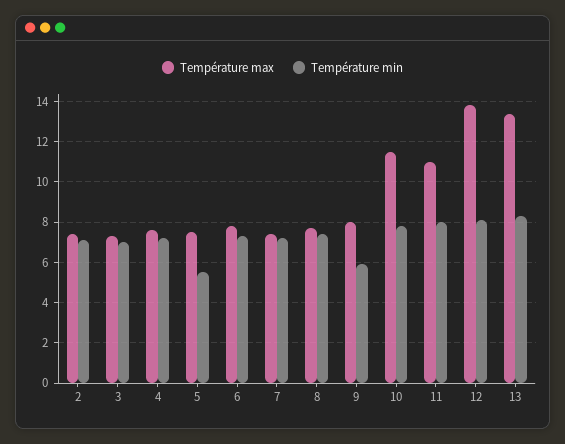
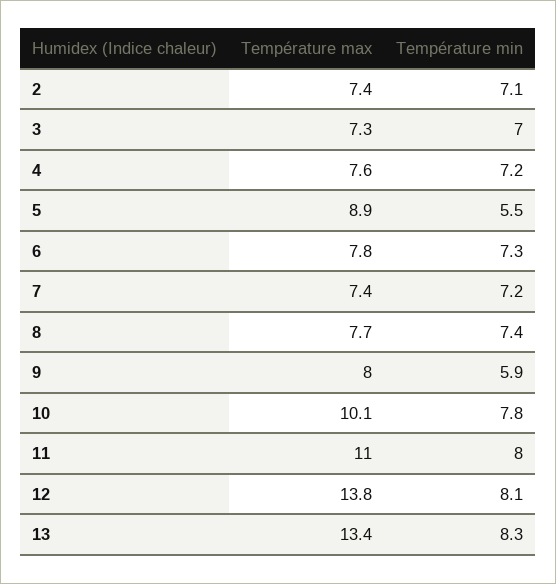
  {
    "Température max": {
      "2": 7.4,
      "3": 7.3,
      "4": 7.6,
-     "5": 7.5,
+     "5": 8.9,
      "6": 7.8,
      "7": 7.4,
      "8": 7.7,
      "9": 8,
-     "10": 11.5,
+     "10": 10.1,
      "11": 11,
      "12": 13.8,
      "13": 13.4
    },
    "Température min": {
      "2": 7.1,
      "3": 7,
      "4": 7.2,
      "5": 5.5,
      "6": 7.3,
      "7": 7.2,
      "8": 7.4,
      "9": 5.9,
      "10": 7.8,
      "11": 8,
      "12": 8.1,
      "13": 8.3
    }
  }

